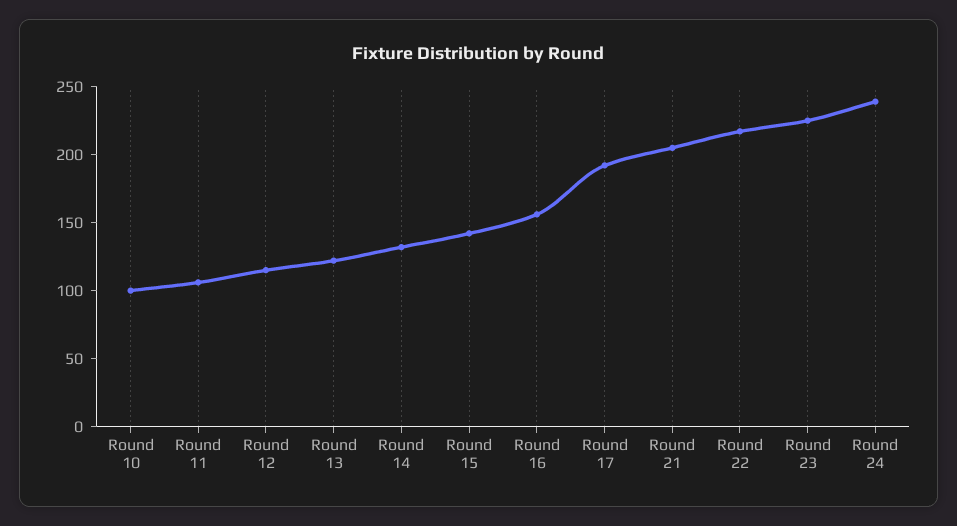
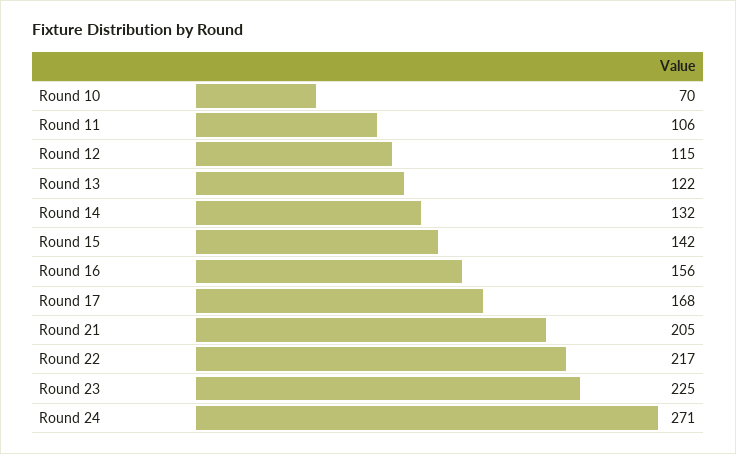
  {
-   "Round 10": 100,
+   "Round 10": 70,
    "Round 11": 106,
    "Round 12": 115,
    "Round 13": 122,
    "Round 14": 132,
    "Round 15": 142,
    "Round 16": 156,
-   "Round 17": 190,
+   "Round 17": 168,
    "Round 21": 205,
    "Round 22": 217,
    "Round 23": 225,
-   "Round 24": 240
+   "Round 24": 271
  }

